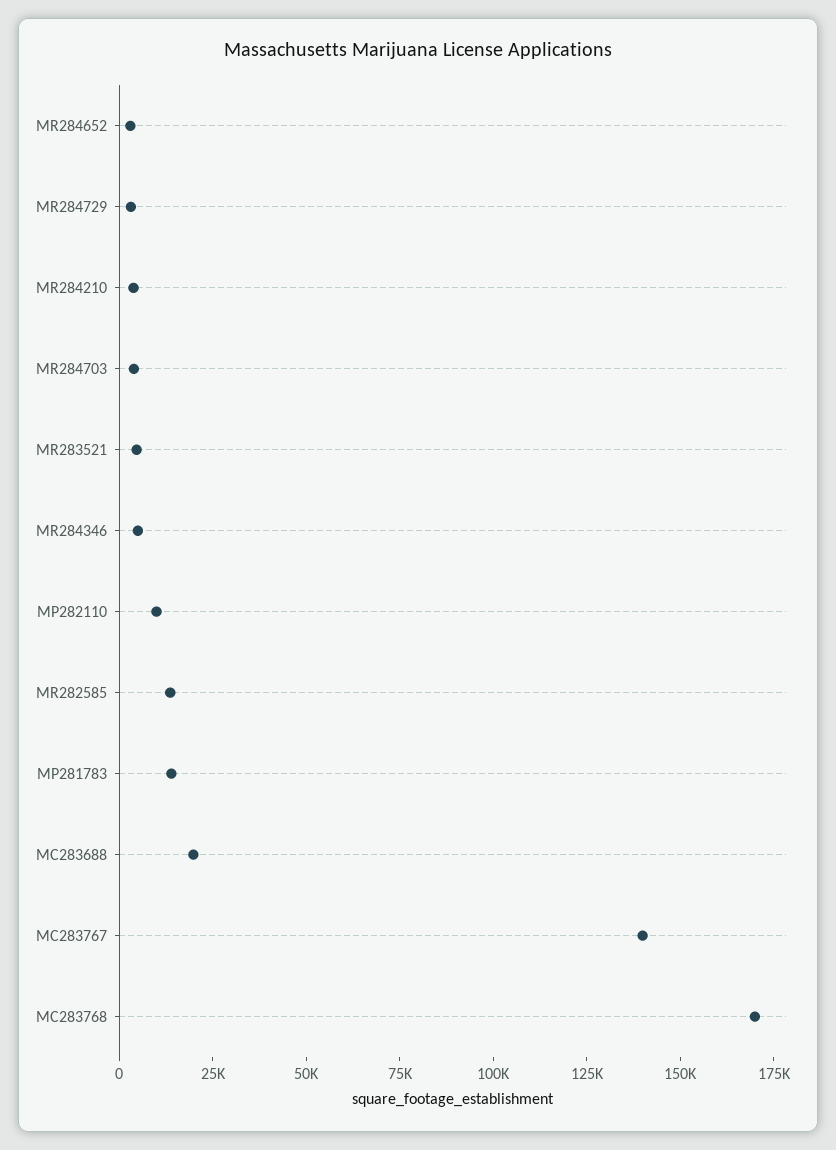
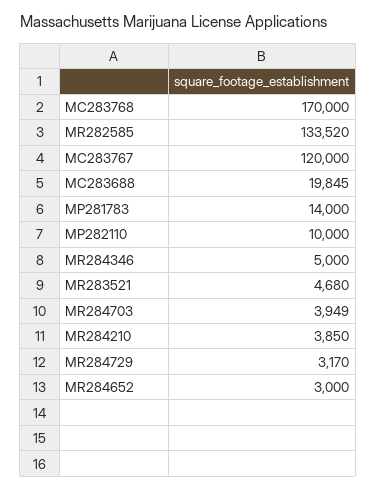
  {
    "MR284652": 3000,
    "MR284729": 3170,
    "MR284210": 3850,
    "MR284703": 3949,
    "MR283521": 4680,
    "MR284346": 5000,
    "MP282110": 10000,
-   "MR282585": 15000,
+   "MR282585": 133520,
    "MP281783": 14000,
    "MC283688": 19845,
-   "MC283767": 140000,
+   "MC283767": 120000,
    "MC283768": 170000
  }

